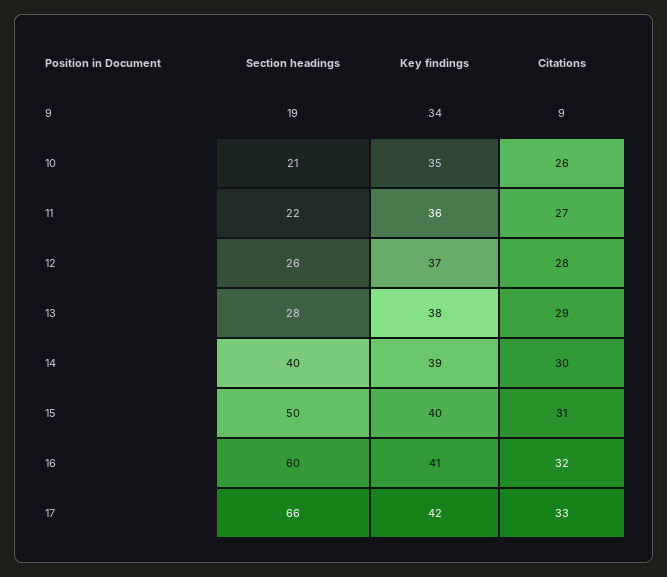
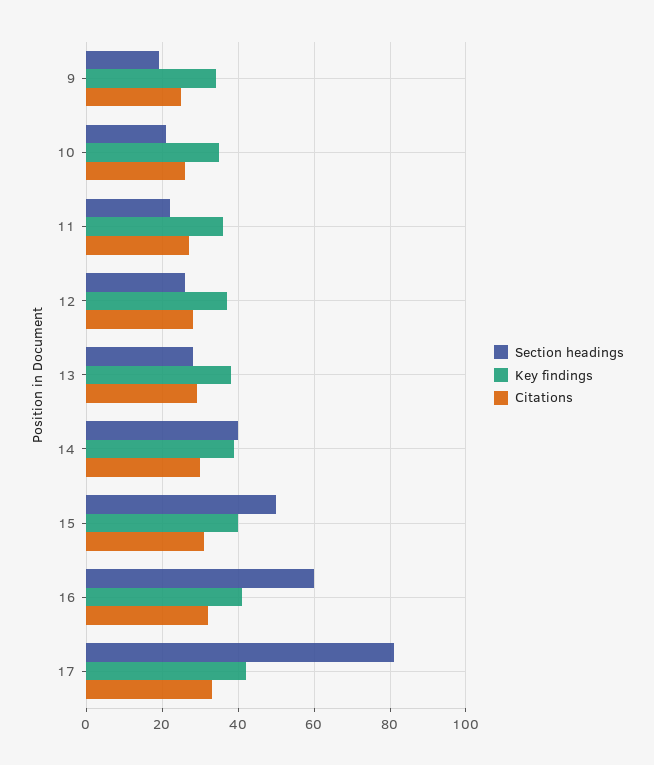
  {
    "Section headings": {
      "9": 19,
      "10": 21,
      "11": 22,
      "12": 26,
      "13": 28,
      "14": 40,
      "15": 50,
      "16": 60,
-     "17": 66
+     "17": 80
    },
    "Key findings": {
      "9": 34,
      "10": 35,
      "11": 36,
      "12": 37,
      "13": 38,
      "14": 39,
      "15": 40,
      "16": 41,
      "17": 42
    },
    "Citations": {
-     "9": 9,
+     "9": 25,
      "10": 26,
      "11": 27,
      "12": 28,
      "13": 29,
      "14": 30,
      "15": 31,
      "16": 32,
      "17": 33
    }
  }

